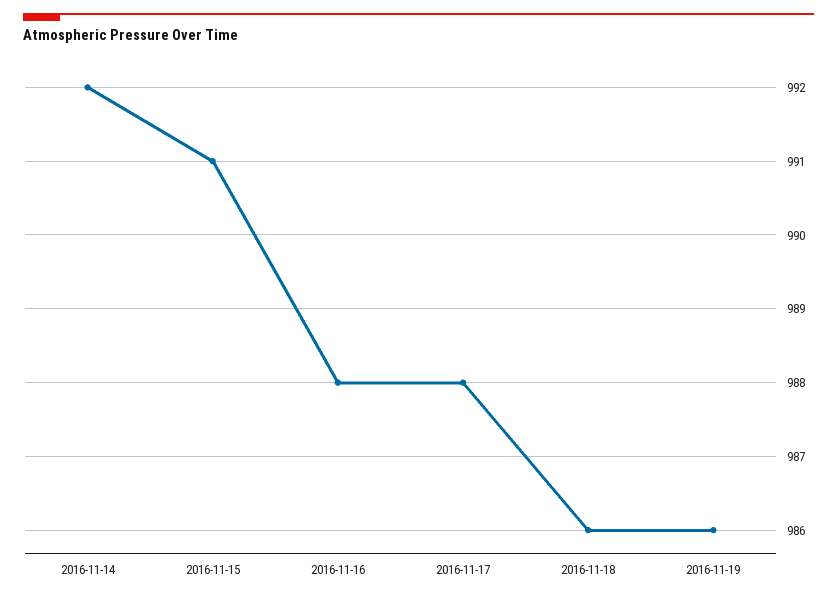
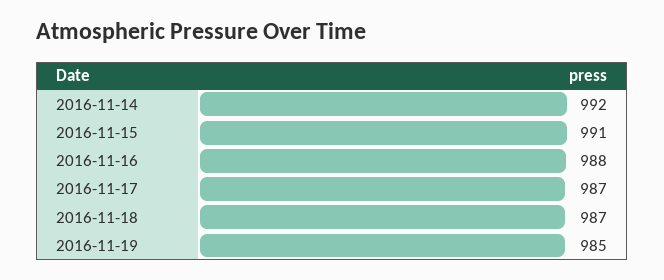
  {
    "2016-11-14": 992,
    "2016-11-15": 991,
    "2016-11-16": 988,
-   "2016-11-17": 988,
+   "2016-11-17": 987,
-   "2016-11-18": 986,
+   "2016-11-18": 987,
-   "2016-11-19": 986
+   "2016-11-19": 985
  }

